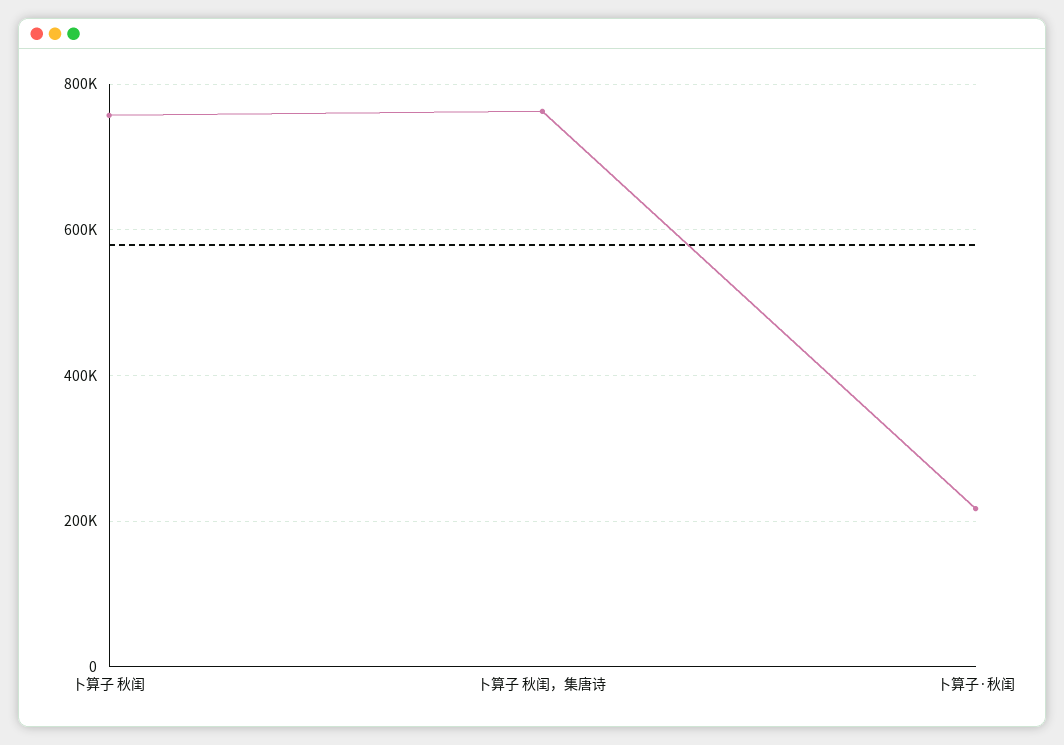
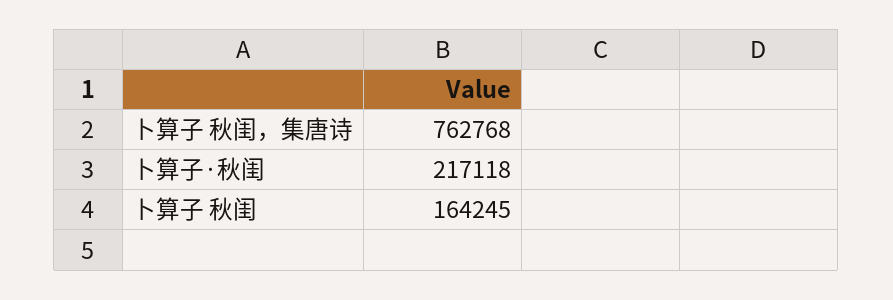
  {
-   "卜算子 秋闺": 760000,
+   "卜算子 秋闺": 164245,
    "卜算子 秋闺，集唐诗": 762768,
    "卜算子·秋闺": 217118
  }

